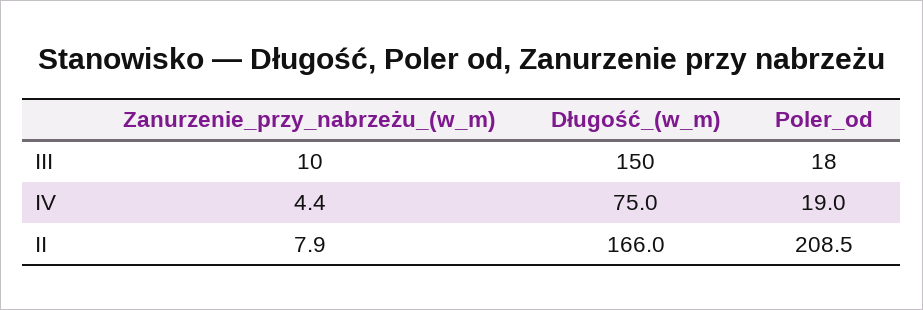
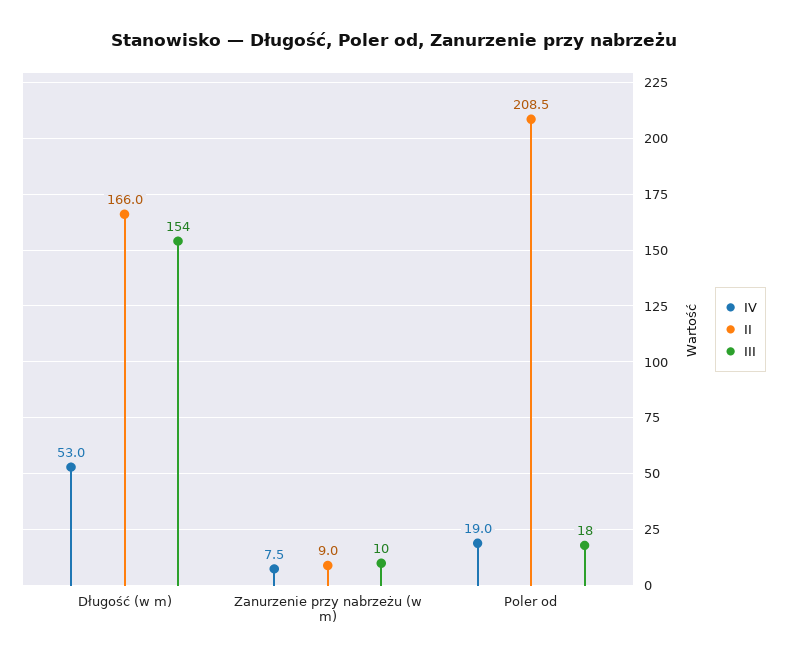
  {
    "III": {
      "Zanurzenie_przy_nabrzeżu_(w_m)": 10,
-     "Długość_(w_m)": 150,
+     "Długość_(w_m)": 154,
      "Poler_od": 18
    },
    "IV": {
-     "Zanurzenie_przy_nabrzeżu_(w_m)": 4.4,
+     "Zanurzenie_przy_nabrzeżu_(w_m)": 7.5,
-     "Długość_(w_m)": 75,
+     "Długość_(w_m)": 53,
      "Poler_od": 19
    },
    "II": {
-     "Zanurzenie_przy_nabrzeżu_(w_m)": 7.9,
+     "Zanurzenie_przy_nabrzeżu_(w_m)": 9,
      "Długość_(w_m)": 166,
      "Poler_od": 208.5
    }
  }

